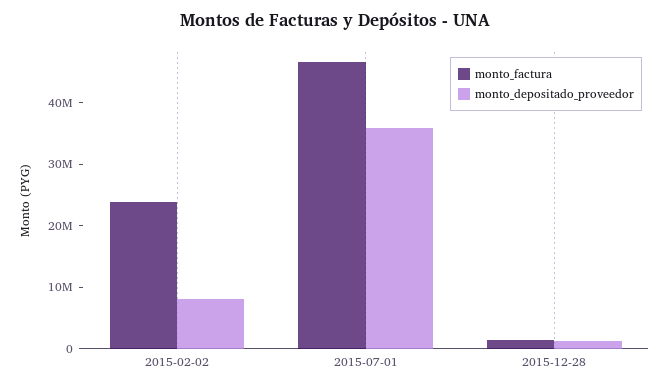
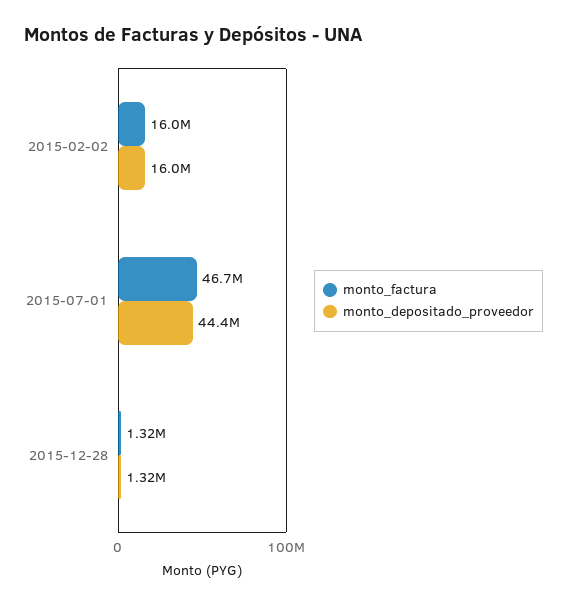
  {
    "monto_factura": {
-     "2015-02-02": 24000000,
+     "2015-02-02": 16000000,
      "2015-07-01": 46700000,
      "2015-12-28": 1320000
    },
    "monto_depositado_proveedor": {
-     "2015-02-02": 8000000,
+     "2015-02-02": 16000000,
-     "2015-07-01": 36000000,
+     "2015-07-01": 44400000,
      "2015-12-28": 1320000
    }
  }

